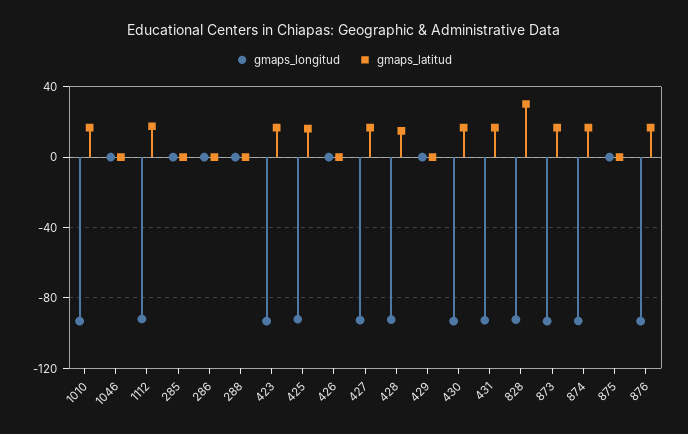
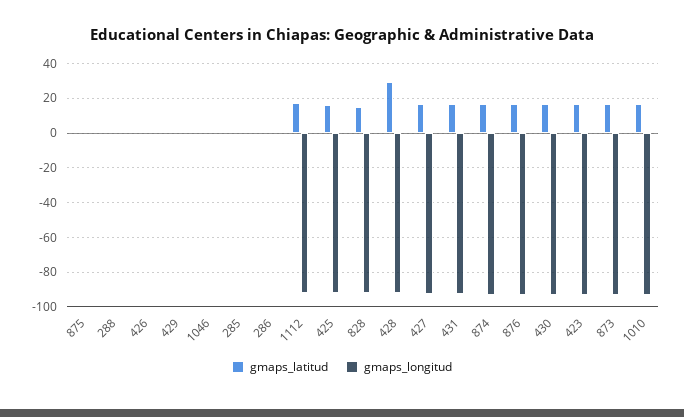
  {
    "gmaps_longitud": {
      "1010": -95,
      "1046": 0,
      "1112": -90,
      "285": 0,
      "286": 0,
      "288": 0,
      "423": -95,
      "425": -90,
      "426": 0,
      "427": -95,
      "428": -90,
      "429": 0,
      "430": -95,
      "431": -95,
      "828": -90,
      "873": -95,
      "874": -95,
      "875": 0,
      "876": -95
    },
    "gmaps_latitud": {
      "1010": 15,
      "1046": 0,
      "1112": 20,
      "285": 0,
      "286": 0,
      "288": 0,
      "423": 15,
      "425": 15,
      "426": 0,
      "427": 15,
-     "428": 15,
+     "428": 30,
      "429": 0,
      "430": 15,
      "431": 15,
-     "828": 30,
+     "828": 15,
      "873": 15,
      "874": 15,
      "875": 0,
      "876": 15
    }
  }

